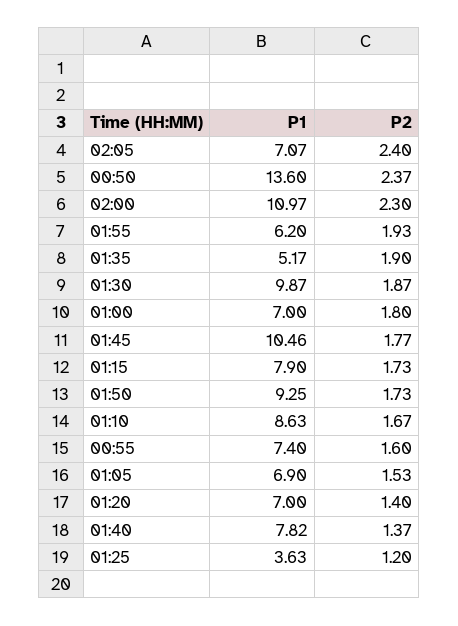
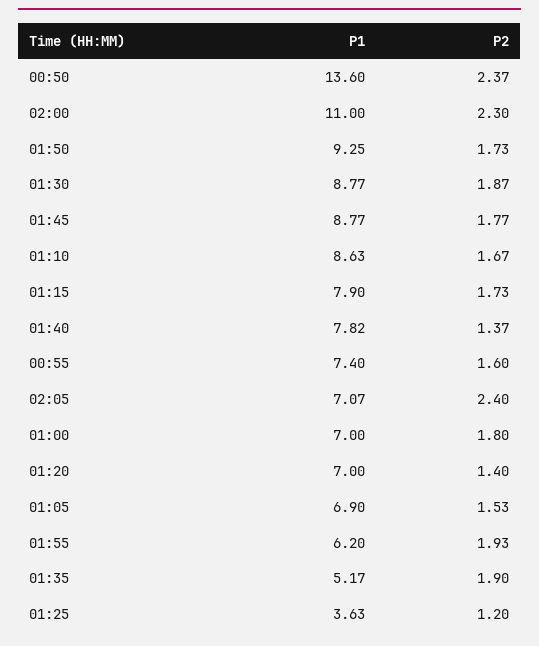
  {
    "P1": {
      "02:05": 7.07,
      "00:50": 13.6,
-     "02:00": 10.97,
+     "02:00": 11,
      "01:55": 6.2,
      "01:35": 5.17,
-     "01:30": 9.87,
+     "01:30": 8.77,
      "01:00": 7,
-     "01:45": 10.46,
+     "01:45": 8.77,
      "01:15": 7.9,
      "01:50": 9.25,
      "01:10": 8.63,
      "00:55": 7.4,
      "01:05": 6.9,
      "01:20": 7,
      "01:40": 7.82,
      "01:25": 3.63
    },
    "P2": {
      "02:05": 2.4,
      "00:50": 2.37,
      "02:00": 2.3,
      "01:55": 1.93,
      "01:35": 1.9,
      "01:30": 1.87,
      "01:00": 1.8,
      "01:45": 1.77,
      "01:15": 1.73,
      "01:50": 1.73,
      "01:10": 1.67,
      "00:55": 1.6,
      "01:05": 1.53,
      "01:20": 1.4,
      "01:40": 1.37,
      "01:25": 1.2
    }
  }

